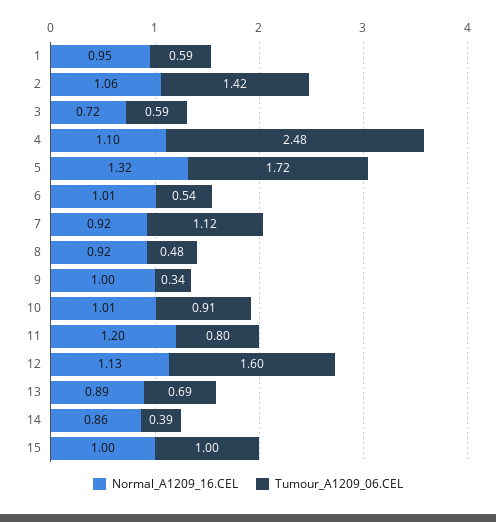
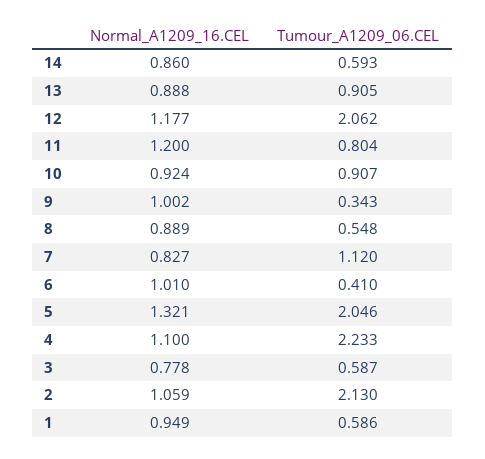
  {
    "Normal_A1209_16.CEL": {
      "1": 0.949,
      "2": 1.059,
-     "3": 0.72,
+     "3": 0.778,
      "4": 1.1,
      "5": 1.321,
      "6": 1.01,
-     "7": 0.92,
+     "7": 0.827,
-     "8": 0.92,
+     "8": 0.889,
      "9": 1.002,
-     "10": 1.01,
+     "10": 0.924,
      "11": 1.2,
-     "12": 1.13,
+     "12": 1.177,
      "13": 0.888,
-     "14": 0.86,
+     "14": 0.86
-     "15": 1
    },
    "Tumour_A1209_06.CEL": {
      "1": 0.586,
-     "2": 1.42,
+     "2": 2.13,
      "3": 0.587,
-     "4": 2.48,
+     "4": 2.233,
-     "5": 1.72,
+     "5": 2.046,
-     "6": 0.54,
+     "6": 0.41,
      "7": 1.12,
-     "8": 0.48,
+     "8": 0.548,
      "9": 0.343,
      "10": 0.907,
      "11": 0.804,
-     "12": 1.6,
+     "12": 2.062,
-     "13": 0.69,
+     "13": 0.905,
-     "14": 0.39,
+     "14": 0.593
-     "15": 1
    }
  }

